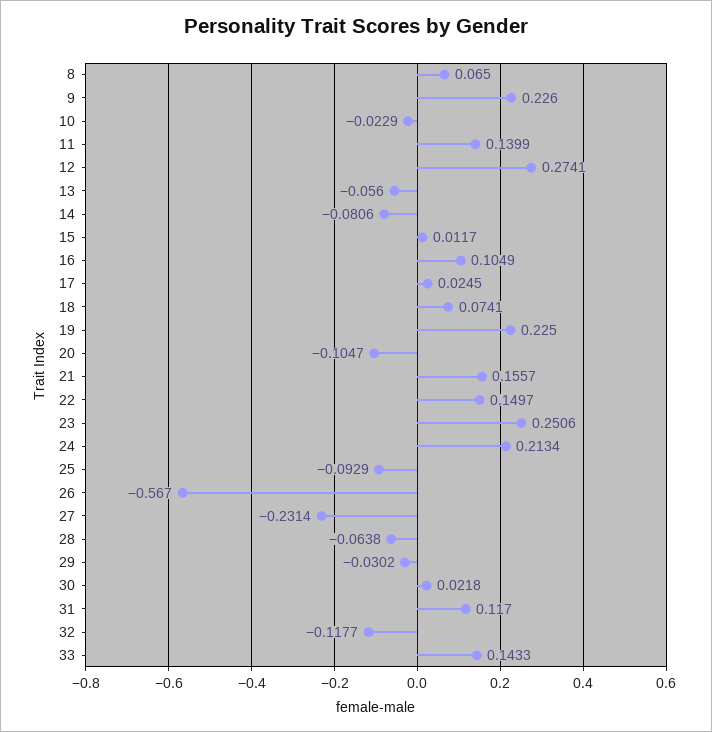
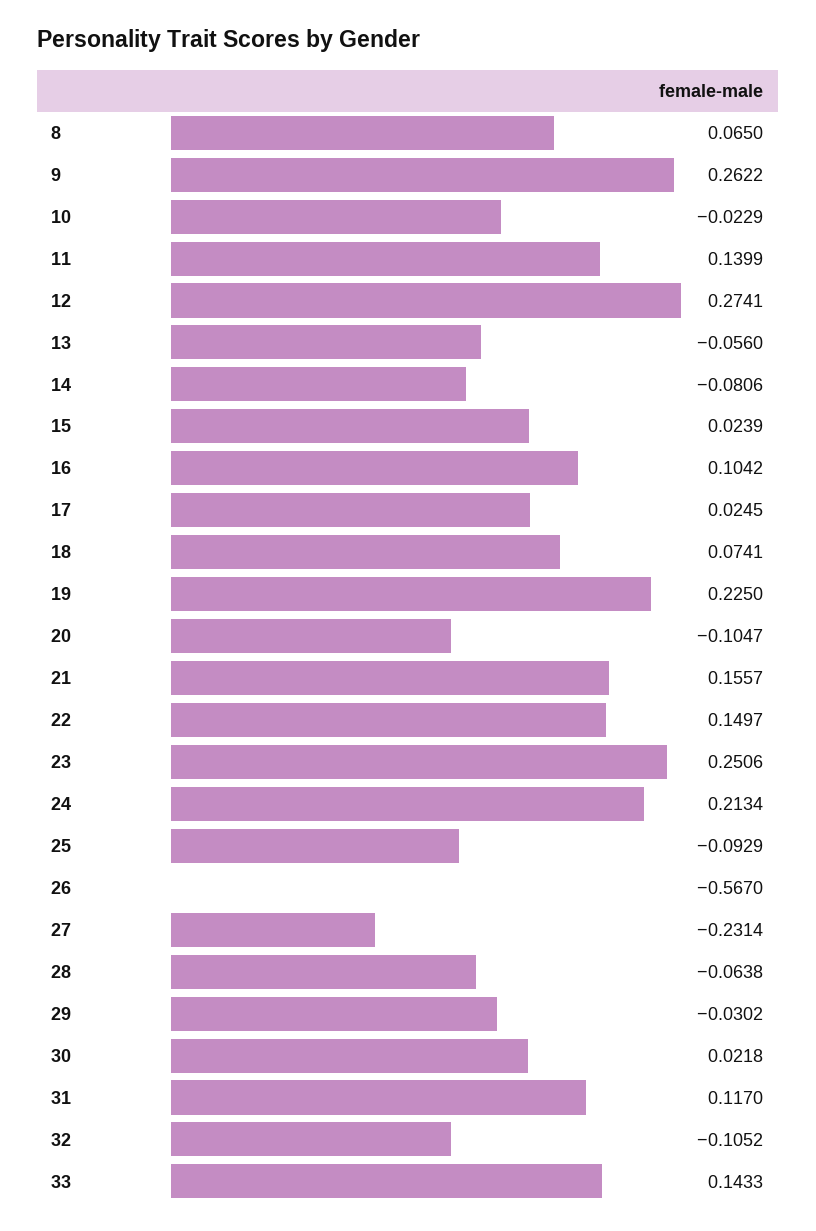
  {
    "8": 0.065,
-   "9": 0.226,
+   "9": 0.2622,
    "10": -0.0229,
    "11": 0.1399,
    "12": 0.2741,
    "13": -0.056,
    "14": -0.0806,
-   "15": 0.0117,
+   "15": 0.0239,
-   "16": 0.1049,
+   "16": 0.1042,
    "17": 0.0245,
    "18": 0.0741,
    "19": 0.225,
    "20": -0.1047,
    "21": 0.1557,
    "22": 0.1497,
    "23": 0.2506,
    "24": 0.2134,
    "25": -0.0929,
    "26": -0.567,
    "27": -0.2314,
    "28": -0.0638,
    "29": -0.0302,
    "30": 0.0218,
    "31": 0.117,
-   "32": -0.1177,
+   "32": -0.1052,
    "33": 0.1433
  }

